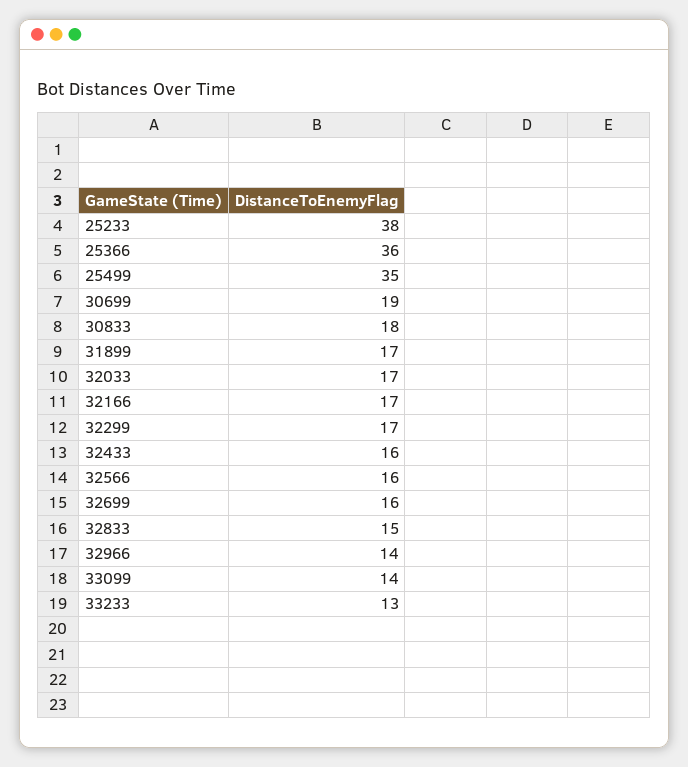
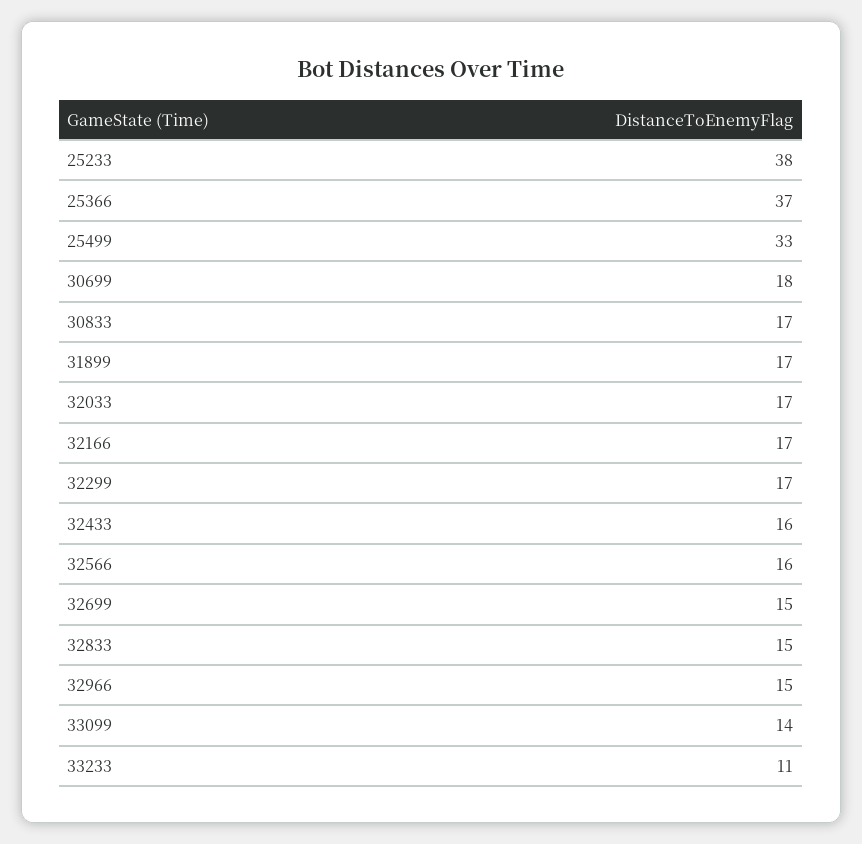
  {
    "25233": 38,
-   "25366": 36,
+   "25366": 37,
-   "25499": 35,
+   "25499": 33,
-   "30699": 19,
+   "30699": 18,
-   "30833": 18,
+   "30833": 17,
    "31899": 17,
    "32033": 17,
    "32166": 17,
    "32299": 17,
    "32433": 16,
    "32566": 16,
-   "32699": 16,
+   "32699": 15,
    "32833": 15,
-   "32966": 14,
+   "32966": 15,
    "33099": 14,
-   "33233": 13
+   "33233": 11
  }

